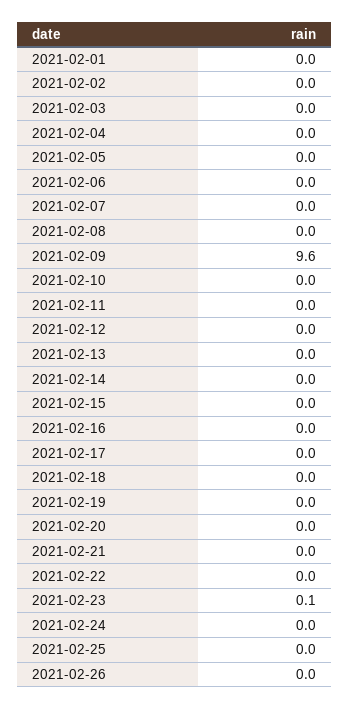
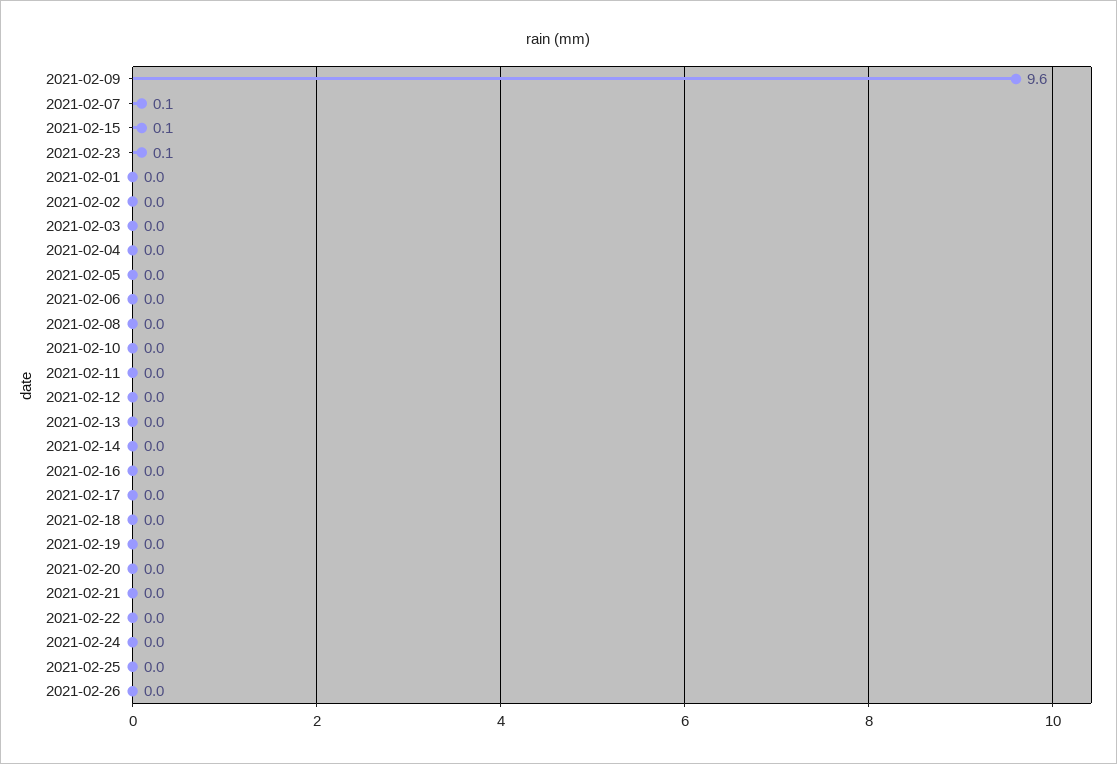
  {
    "2021-02-01": 0,
    "2021-02-02": 0,
    "2021-02-03": 0,
    "2021-02-04": 0,
    "2021-02-05": 0,
    "2021-02-06": 0,
-   "2021-02-07": 0,
+   "2021-02-07": 0.1,
    "2021-02-08": 0,
    "2021-02-09": 9.6,
    "2021-02-10": 0,
    "2021-02-11": 0,
    "2021-02-12": 0,
    "2021-02-13": 0,
    "2021-02-14": 0,
-   "2021-02-15": 0,
+   "2021-02-15": 0.1,
    "2021-02-16": 0,
    "2021-02-17": 0,
    "2021-02-18": 0,
    "2021-02-19": 0,
    "2021-02-20": 0,
    "2021-02-21": 0,
    "2021-02-22": 0,
    "2021-02-23": 0.1,
    "2021-02-24": 0,
    "2021-02-25": 0,
    "2021-02-26": 0
  }

